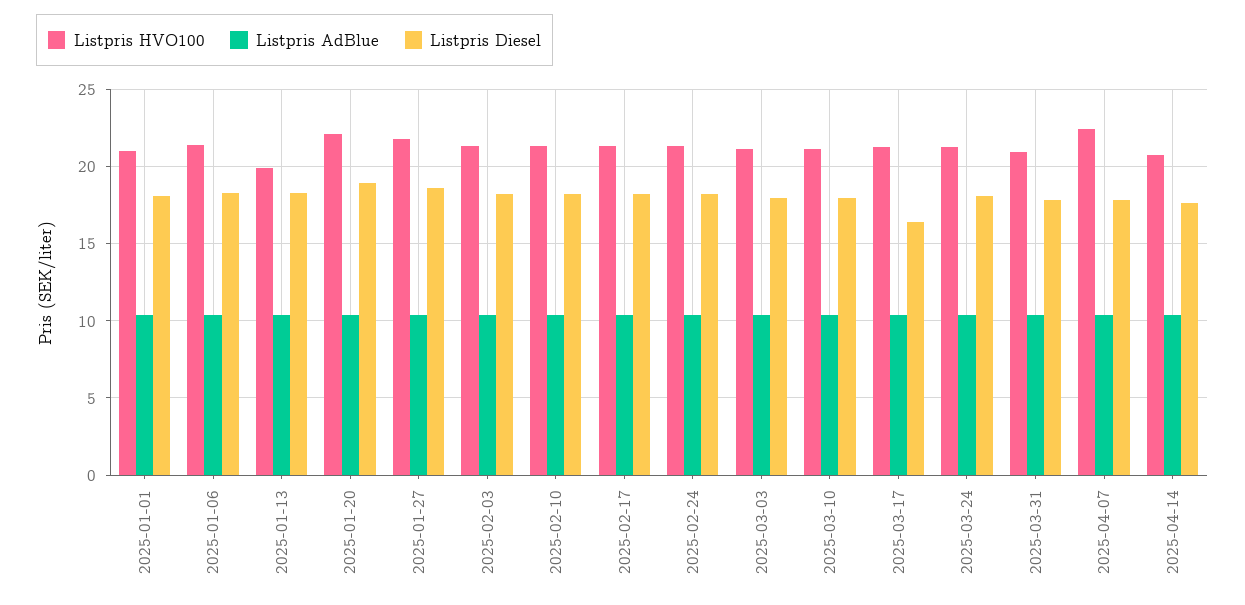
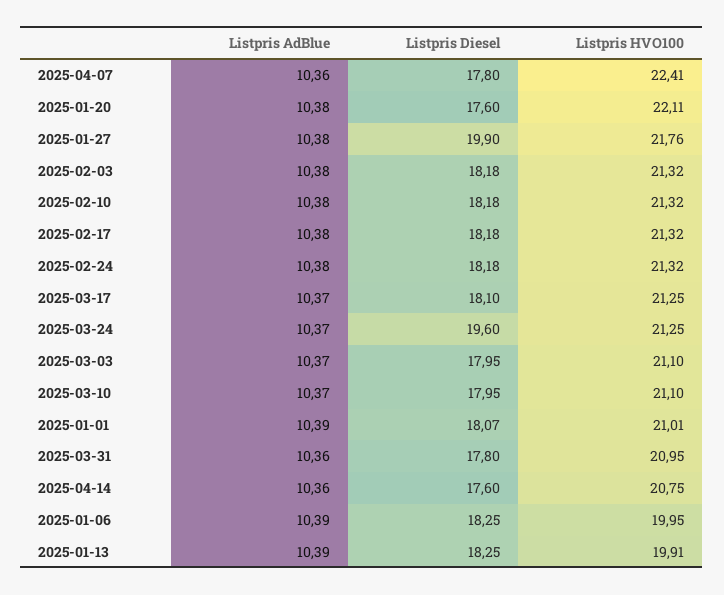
  {
    "Listpris HVO100": {
      "2025-01-01": 21.01,
-     "2025-01-06": 21.5,
+     "2025-01-06": 19.95,
      "2025-01-13": 19.91,
      "2025-01-20": 22.11,
      "2025-01-27": 21.76,
      "2025-02-03": 21.32,
      "2025-02-10": 21.32,
      "2025-02-17": 21.32,
      "2025-02-24": 21.32,
      "2025-03-03": 21.1,
      "2025-03-10": 21.1,
      "2025-03-17": 21.25,
      "2025-03-24": 21.25,
      "2025-03-31": 20.95,
      "2025-04-07": 22.41,
      "2025-04-14": 20.75
    },
    "Listpris AdBlue": {
      "2025-01-01": 10.39,
      "2025-01-06": 10.39,
      "2025-01-13": 10.39,
      "2025-01-20": 10.38,
      "2025-01-27": 10.38,
      "2025-02-03": 10.38,
      "2025-02-10": 10.38,
      "2025-02-17": 10.38,
      "2025-02-24": 10.38,
      "2025-03-03": 10.37,
      "2025-03-10": 10.37,
      "2025-03-17": 10.37,
      "2025-03-24": 10.37,
      "2025-03-31": 10.36,
      "2025-04-07": 10.36,
      "2025-04-14": 10.36
    },
    "Listpris Diesel": {
      "2025-01-01": 18.07,
      "2025-01-06": 18.25,
      "2025-01-13": 18.25,
-     "2025-01-20": 19,
+     "2025-01-20": 17.6,
-     "2025-01-27": 18.5,
+     "2025-01-27": 19.9,
      "2025-02-03": 18.18,
      "2025-02-10": 18.18,
      "2025-02-17": 18.18,
      "2025-02-24": 18.18,
      "2025-03-03": 17.95,
      "2025-03-10": 17.95,
-     "2025-03-17": 16.5,
+     "2025-03-17": 18.1,
-     "2025-03-24": 18,
+     "2025-03-24": 19.6,
      "2025-03-31": 17.8,
      "2025-04-07": 17.8,
      "2025-04-14": 17.6
    }
  }

